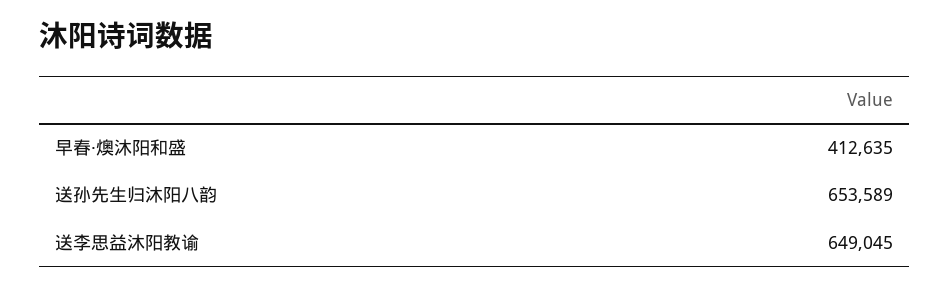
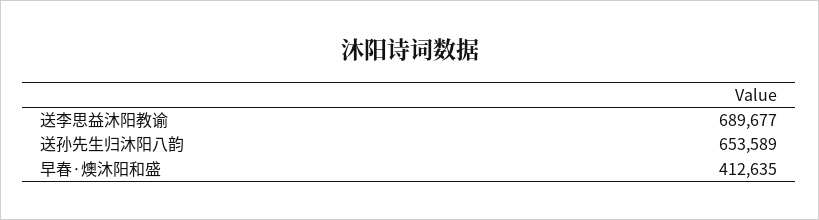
  {
    "早春·燠沐阳和盛": 412635,
    "送孙先生归沐阳八韵": 653589,
-   "送李思益沐阳教谕": 649045
+   "送李思益沐阳教谕": 689677
  }

